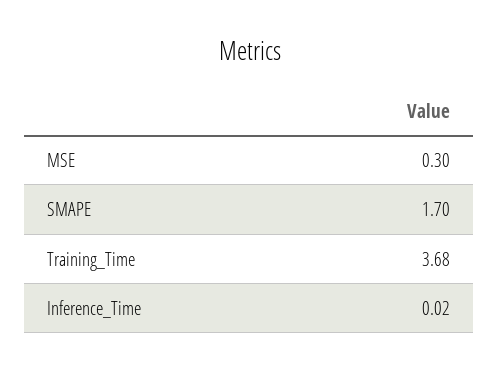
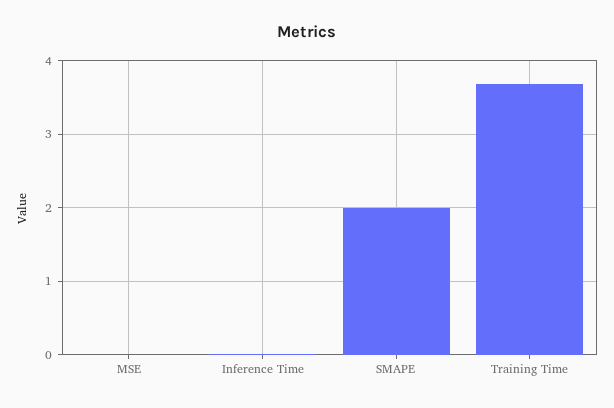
  {
-   "MSE": 0.3,
+   "MSE": 0,
-   "SMAPE": 1.7,
+   "SMAPE": 2,
    "Training_Time": 3.68,
    "Inference_Time": 0.02
  }

